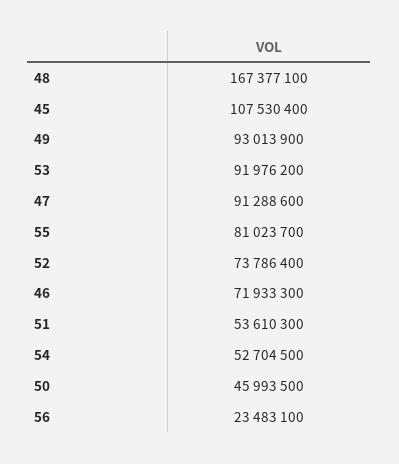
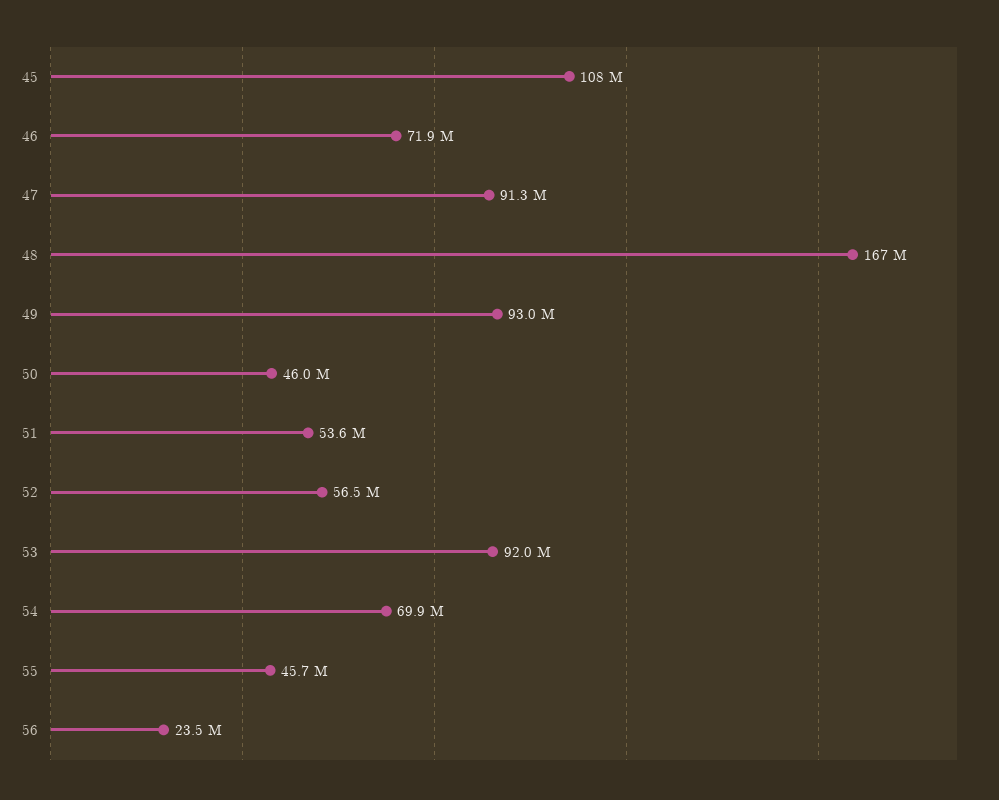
  {
    "48": 167377100,
    "45": 107530400,
    "49": 93013900,
    "53": 91976200,
    "47": 91288600,
-   "55": 81023700,
+   "55": 45700000,
-   "52": 73786400,
+   "52": 56500000,
    "46": 71933300,
    "51": 53610300,
-   "54": 52704500,
+   "54": 69900000,
    "50": 45993500,
    "56": 23483100
  }

